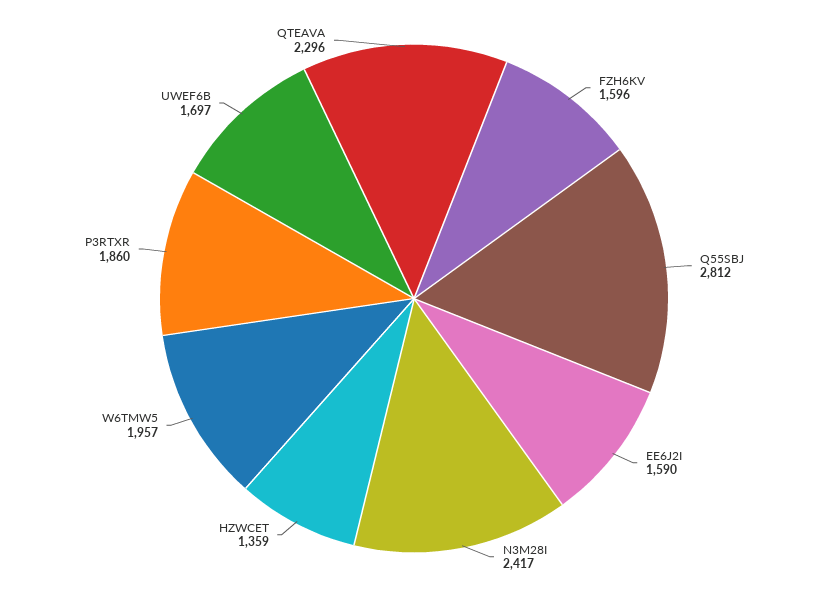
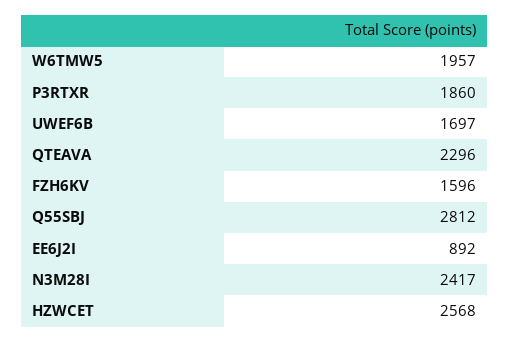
  {
    "FZH6KV": 1596,
    "Q55SBJ": 2812,
-   "EE6J2I": 1590,
+   "EE6J2I": 892,
    "N3M28I": 2417,
-   "HZWCET": 1359,
+   "HZWCET": 2568,
    "W6TMW5": 1957,
    "P3RTXR": 1860,
    "UWEF6B": 1697,
    "QTEAVA": 2296
  }

